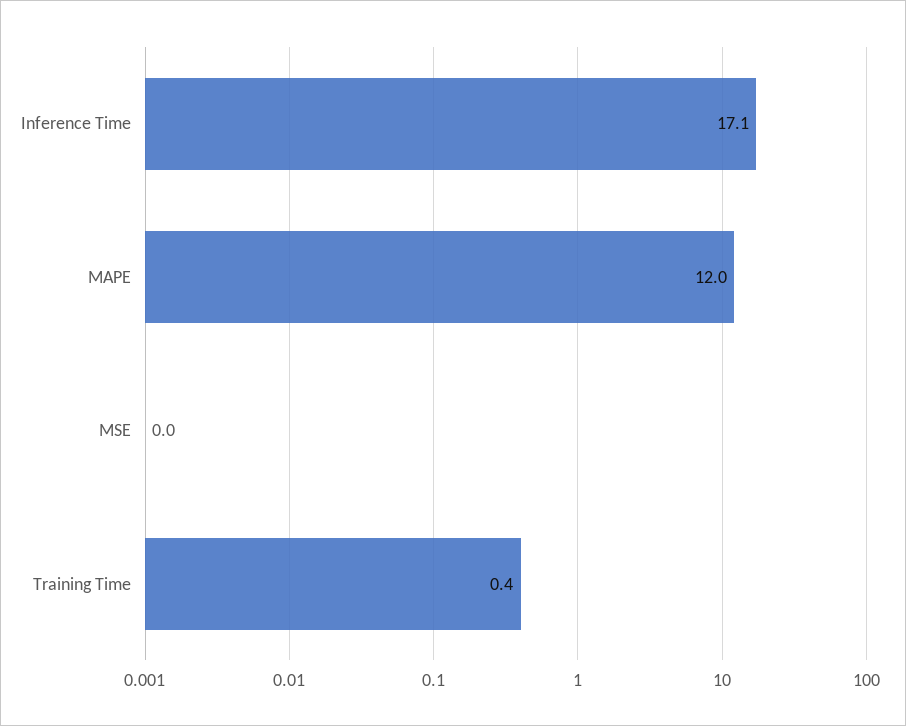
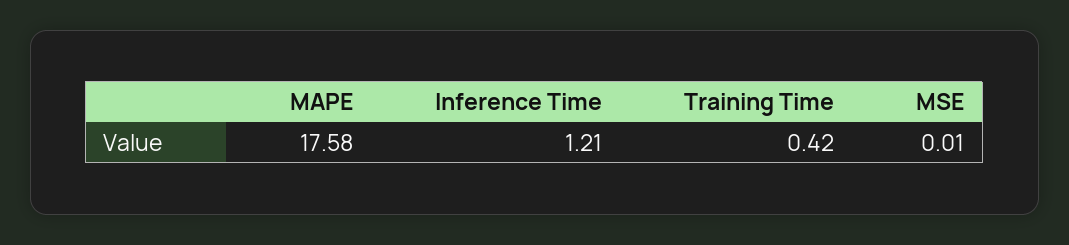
  {
-   "Inference Time": 17.1,
+   "Inference Time": 1.21,
-   "MAPE": 12,
+   "MAPE": 17.58,
    "MSE": 0.01,
    "Training Time": 0.42
  }

